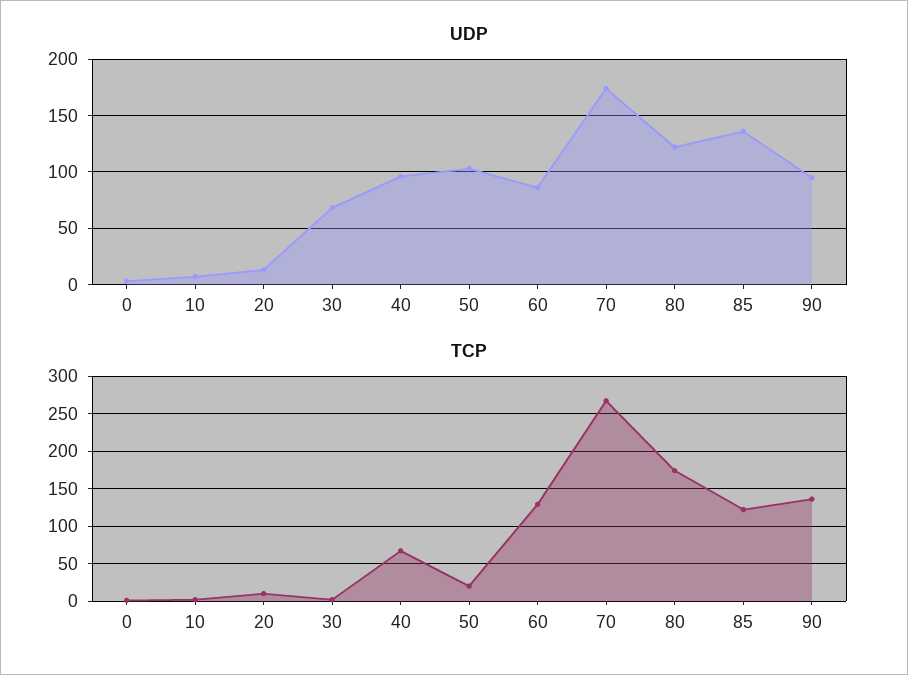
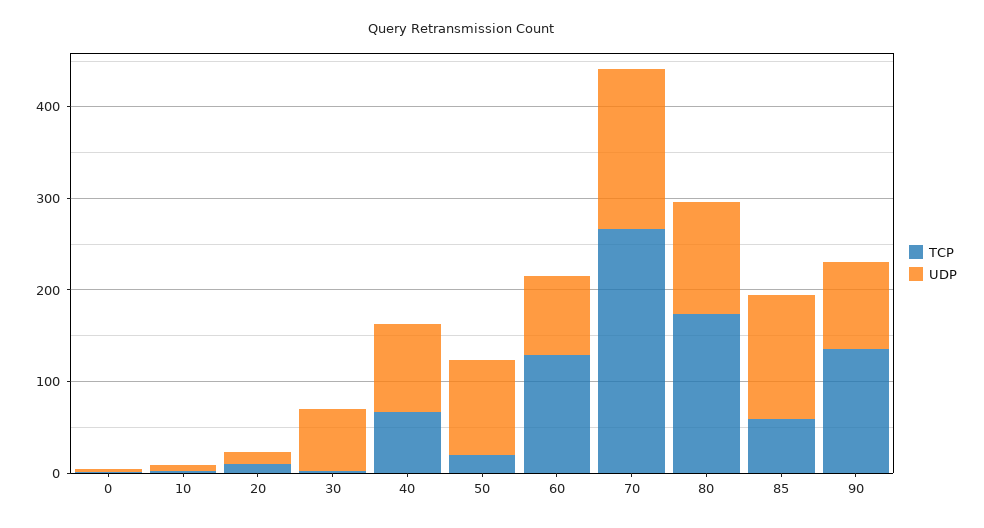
  {
    "UDP": {
      "0": 0,
      "10": 10,
      "20": 10,
      "30": 70,
      "40": 100,
      "50": 100,
      "60": 90,
      "70": 170,
      "80": 120,
      "85": 140,
      "90": 100
    },
    "TCP": {
      "0": 0,
      "10": 0,
      "20": 10,
      "30": 0,
      "40": 70,
      "50": 20,
      "60": 130,
      "70": 270,
      "80": 170,
-     "85": 120,
+     "85": 60,
      "90": 140
    }
  }

